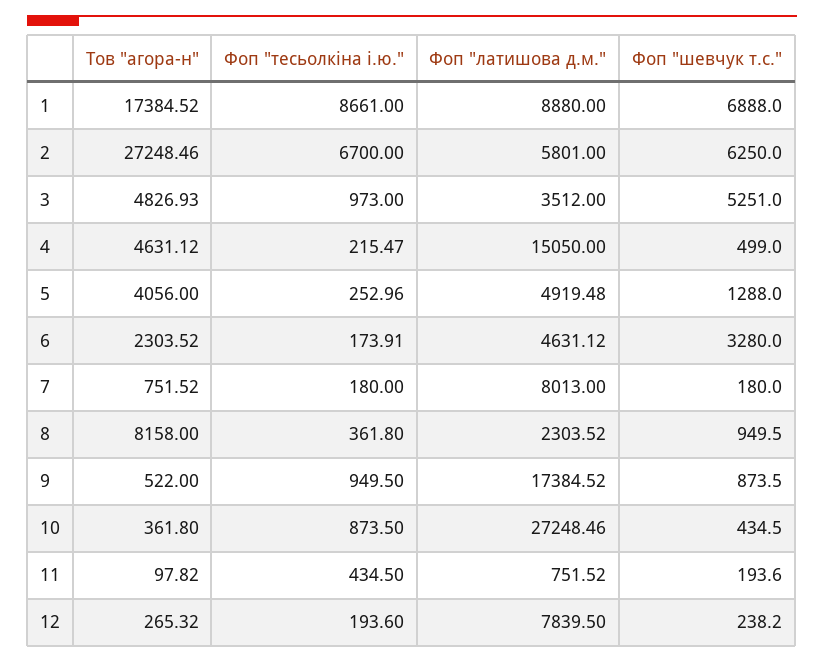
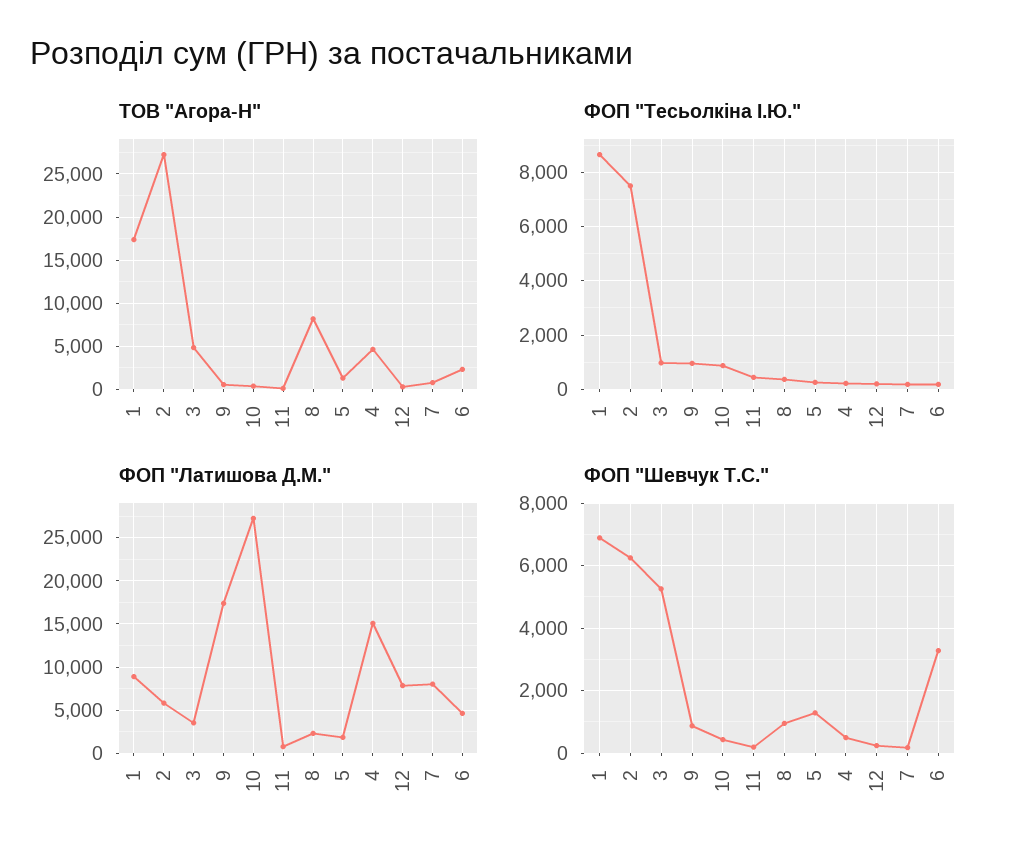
  {
    "Тов \"агора-н\"": {
      "1": 17384.52,
      "2": 27248.46,
      "3": 4826.93,
      "4": 4631.12,
-     "5": 4056,
+     "5": 1000,
      "6": 2303.52,
      "7": 751.52,
      "8": 8158,
      "9": 522,
      "10": 361.8,
      "11": 97.82,
      "12": 265.32
    },
    "Фоп \"тесьолкіна і.ю.\"": {
      "1": 8661,
-     "2": 6700,
+     "2": 7500,
      "3": 973,
      "4": 215.47,
      "5": 252.96,
      "6": 173.91,
      "7": 180,
      "8": 361.8,
      "9": 949.5,
      "10": 873.5,
      "11": 434.5,
      "12": 193.6
    },
    "Фоп \"латишова д.м.\"": {
      "1": 8880,
      "2": 5801,
      "3": 3512,
      "4": 15050,
-     "5": 4919.48,
+     "5": 2000,
      "6": 4631.12,
      "7": 8013,
      "8": 2303.52,
      "9": 17384.52,
      "10": 27248.46,
      "11": 751.52,
      "12": 7839.5
    },
    "Фоп \"шевчук т.с.\"": {
      "1": 6888,
      "2": 6250,
      "3": 5251,
      "4": 499,
      "5": 1288,
      "6": 3280,
      "7": 180,
      "8": 949.5,
      "9": 873.5,
      "10": 434.5,
      "11": 193.6,
      "12": 238.2
    }
  }

